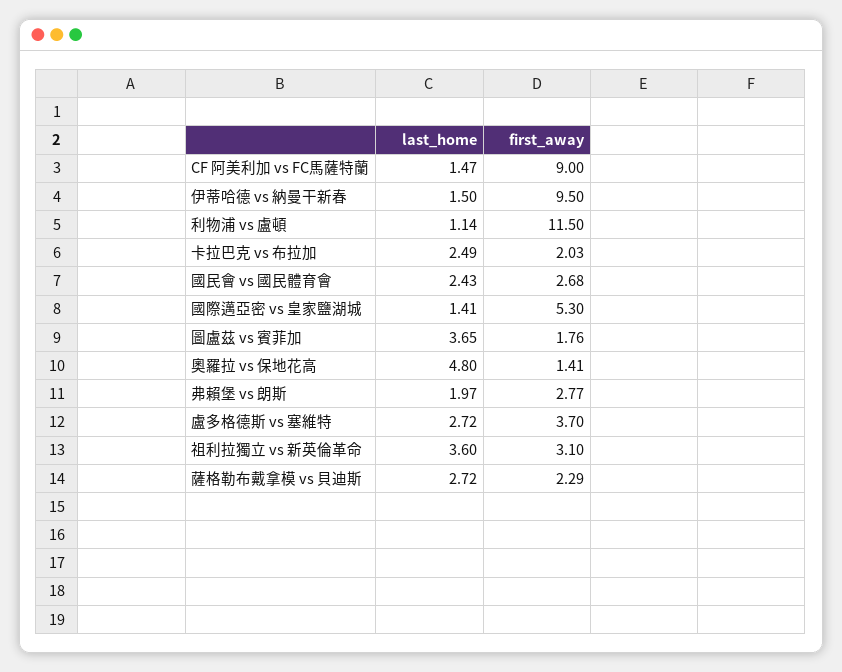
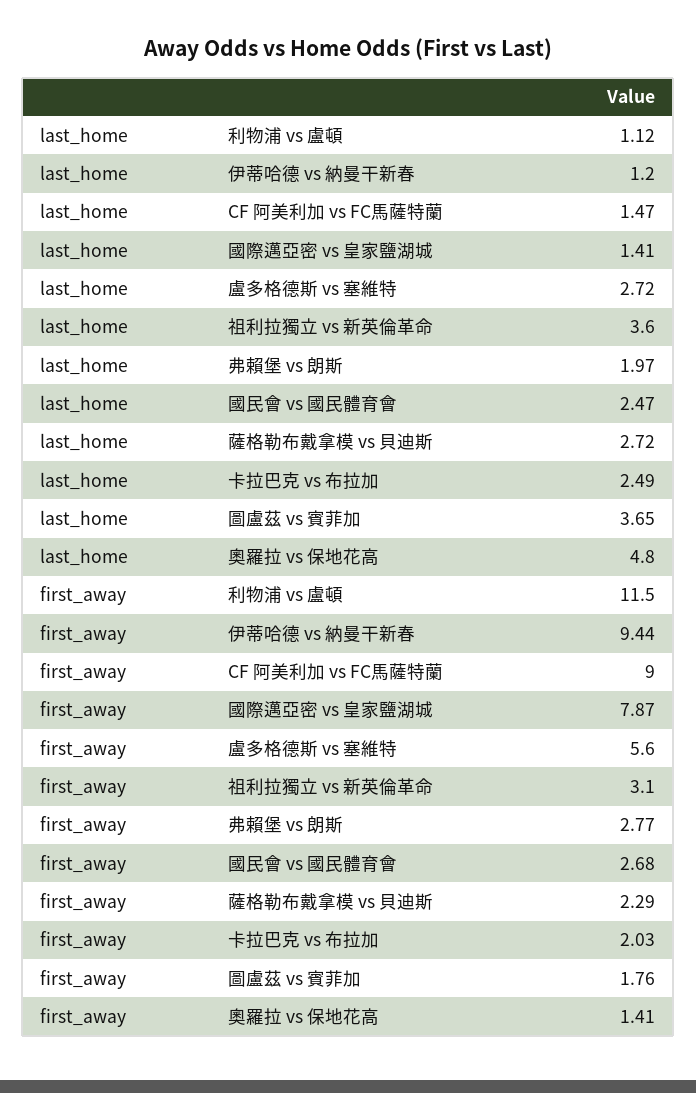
  {
    "last_home": {
      "CF 阿美利加 vs FC馬薩特蘭": 1.47,
-     "伊蒂哈德 vs 納曼干新春": 1.5,
+     "伊蒂哈德 vs 納曼干新春": 1.2,
-     "利物浦 vs 盧頓": 1.14,
+     "利物浦 vs 盧頓": 1.12,
      "卡拉巴克 vs 布拉加": 2.49,
-     "國民會 vs 國民體育會": 2.43,
+     "國民會 vs 國民體育會": 2.47,
      "國際邁亞密 vs 皇家鹽湖城": 1.41,
      "圖盧茲 vs 賓菲加": 3.65,
      "奧羅拉 vs 保地花高": 4.8,
      "弗賴堡 vs 朗斯": 1.97,
      "盧多格德斯 vs 塞維特": 2.72,
      "祖利拉獨立 vs 新英倫革命": 3.6,
      "薩格勒布戴拿模 vs 貝迪斯": 2.72
    },
    "first_away": {
      "CF 阿美利加 vs FC馬薩特蘭": 9,
-     "伊蒂哈德 vs 納曼干新春": 9.5,
+     "伊蒂哈德 vs 納曼干新春": 9.44,
      "利物浦 vs 盧頓": 11.5,
      "卡拉巴克 vs 布拉加": 2.03,
      "國民會 vs 國民體育會": 2.68,
-     "國際邁亞密 vs 皇家鹽湖城": 5.3,
+     "國際邁亞密 vs 皇家鹽湖城": 7.87,
      "圖盧茲 vs 賓菲加": 1.76,
      "奧羅拉 vs 保地花高": 1.41,
      "弗賴堡 vs 朗斯": 2.77,
-     "盧多格德斯 vs 塞維特": 3.7,
+     "盧多格德斯 vs 塞維特": 5.6,
      "祖利拉獨立 vs 新英倫革命": 3.1,
      "薩格勒布戴拿模 vs 貝迪斯": 2.29
    }
  }

